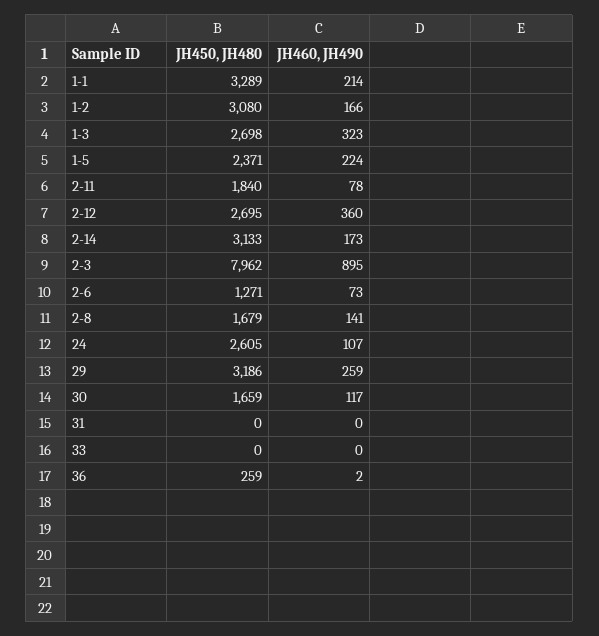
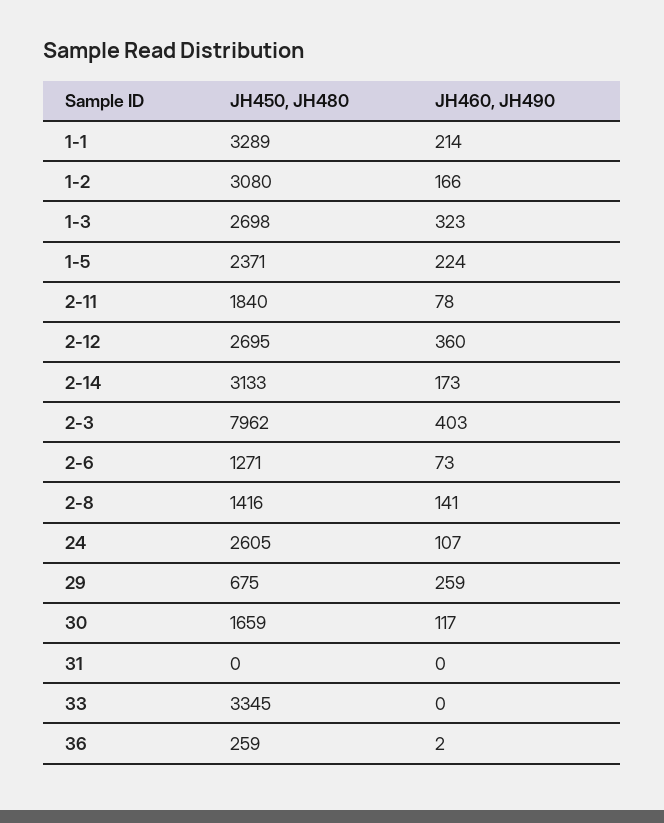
  {
    "JH450, JH480": {
      "1-1": 3289,
      "1-2": 3080,
      "1-3": 2698,
      "1-5": 2371,
      "2-11": 1840,
      "2-12": 2695,
      "2-14": 3133,
      "2-3": 7962,
      "2-6": 1271,
-     "2-8": 1679,
+     "2-8": 1416,
      "24": 2605,
-     "29": 3186,
+     "29": 675,
      "30": 1659,
      "31": 0,
-     "33": 0,
+     "33": 3345,
      "36": 259
    },
    "JH460, JH490": {
      "1-1": 214,
      "1-2": 166,
      "1-3": 323,
      "1-5": 224,
      "2-11": 78,
      "2-12": 360,
      "2-14": 173,
-     "2-3": 895,
+     "2-3": 403,
      "2-6": 73,
      "2-8": 141,
      "24": 107,
      "29": 259,
      "30": 117,
      "31": 0,
      "33": 0,
      "36": 2
    }
  }

